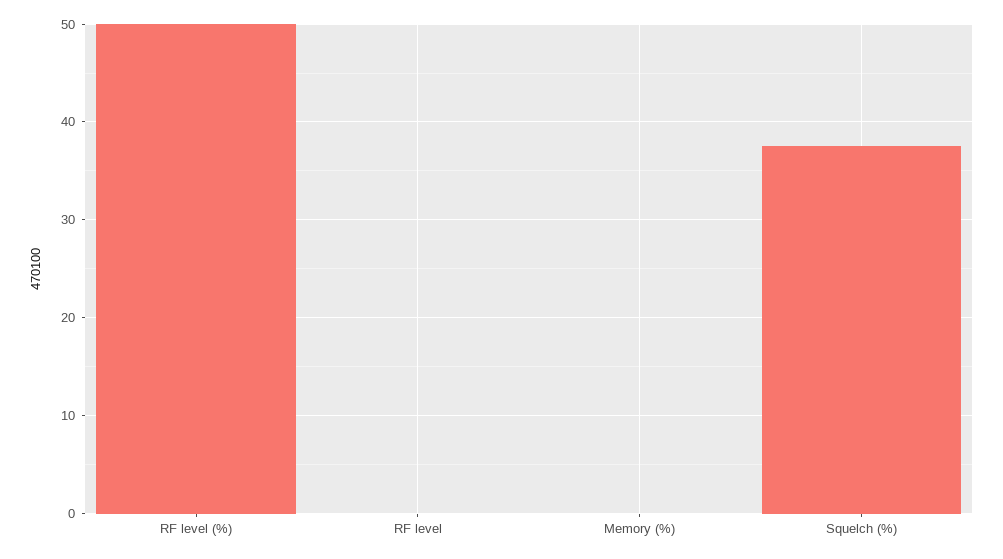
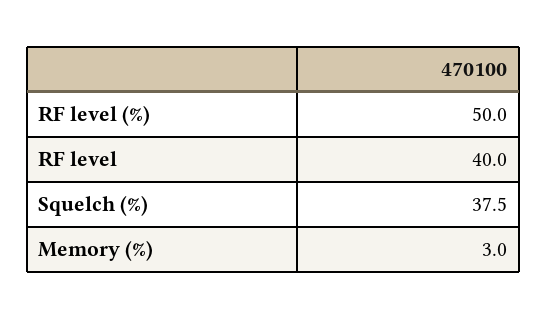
  {
    "RF level (%)": 50,
-   "RF level": 0,
+   "RF level": 40,
-   "Memory (%)": 0,
+   "Memory (%)": 3,
    "Squelch (%)": 37.5
  }

